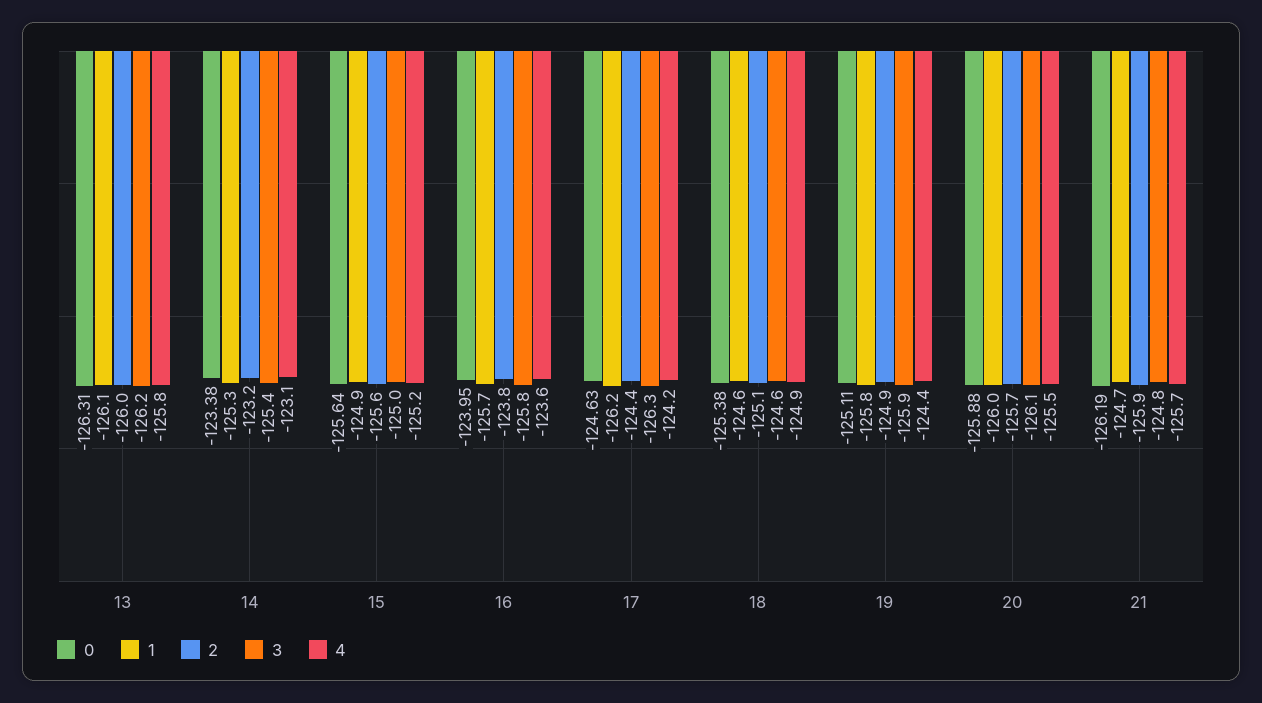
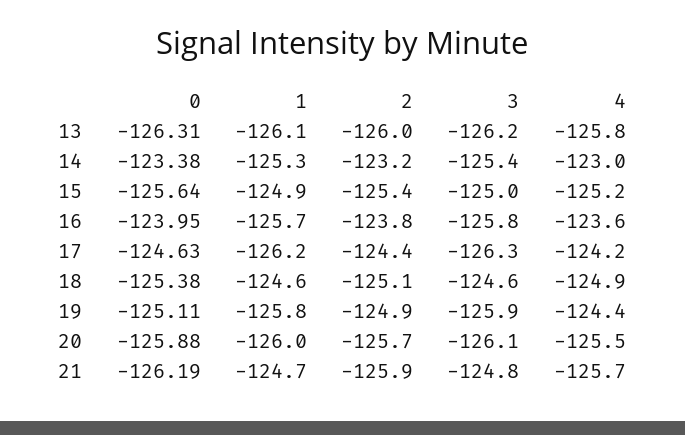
  {
    "0": {
      "13": -126.31,
      "14": -123.38,
      "15": -125.64,
      "16": -123.95,
      "17": -124.63,
      "18": -125.38,
      "19": -125.11,
      "20": -125.88,
      "21": -126.19
    },
    "1": {
      "13": -126.1,
      "14": -125.3,
      "15": -124.9,
      "16": -125.7,
      "17": -126.2,
      "18": -124.6,
      "19": -125.8,
      "20": -126,
      "21": -124.7
    },
    "2": {
      "13": -126,
      "14": -123.2,
-     "15": -125.6,
+     "15": -125.4,
      "16": -123.8,
      "17": -124.4,
      "18": -125.1,
      "19": -124.9,
      "20": -125.7,
      "21": -125.9
    },
    "3": {
      "13": -126.2,
      "14": -125.4,
      "15": -125,
      "16": -125.8,
      "17": -126.3,
      "18": -124.6,
      "19": -125.9,
      "20": -126.1,
      "21": -124.8
    },
    "4": {
      "13": -125.8,
-     "14": -123.1,
+     "14": -123,
      "15": -125.2,
      "16": -123.6,
      "17": -124.2,
      "18": -124.9,
      "19": -124.4,
      "20": -125.5,
      "21": -125.7
    }
  }

